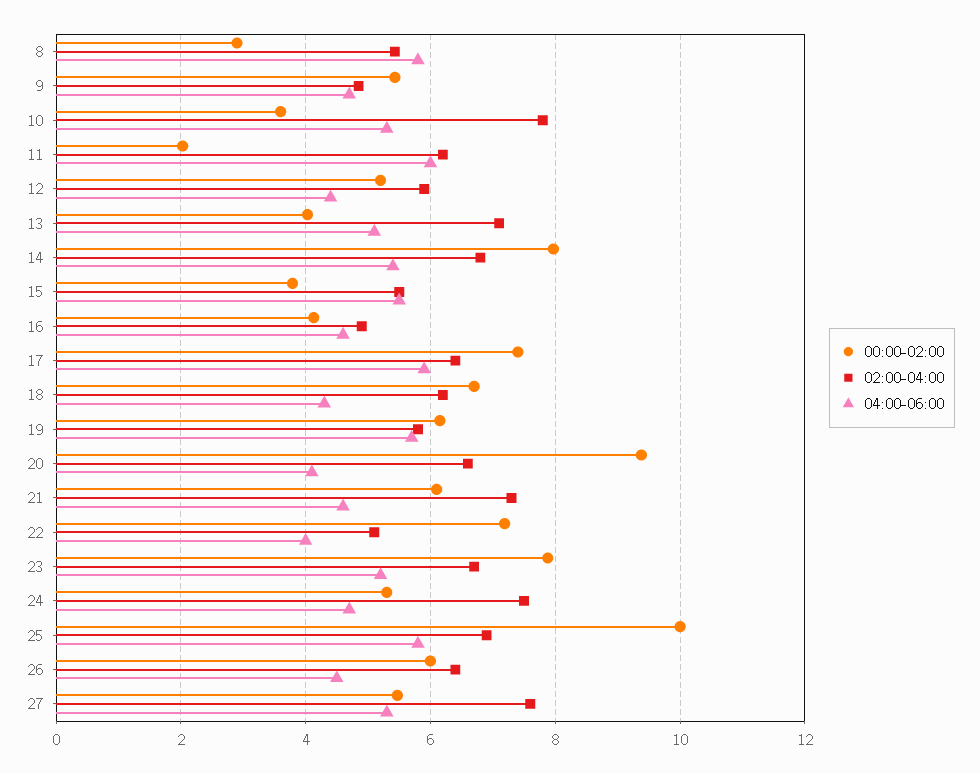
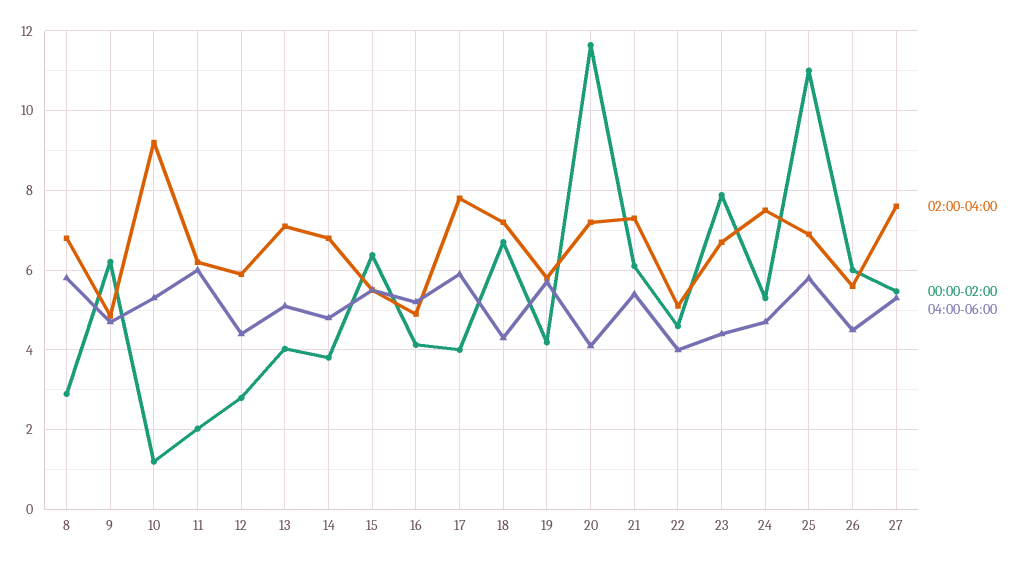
  {
    "00:00-02:00": {
      "8": 3,
-     "9": 5.4,
+     "9": 6.2,
-     "10": 3.6,
+     "10": 1.2,
      "11": 2,
-     "12": 5.2,
+     "12": 2.8,
      "13": 4,
-     "14": 8,
+     "14": 3.8,
-     "15": 3.8,
+     "15": 6.4,
      "16": 4.2,
-     "17": 7.4,
+     "17": 4,
      "18": 6.8,
-     "19": 6.2,
+     "19": 4.2,
-     "20": 9.4,
+     "20": 11.6,
      "21": 6.2,
-     "22": 7.2,
+     "22": 4.6,
      "23": 7.8,
      "24": 5.4,
-     "25": 10,
+     "25": 11,
      "26": 6,
      "27": 5.4
    },
    "02:00-04:00": {
-     "8": 5.4,
+     "8": 6.8,
      "9": 4.8,
-     "10": 7.8,
+     "10": 9.2,
      "11": 6.2,
      "12": 6,
      "13": 7.2,
      "14": 6.8,
      "15": 5.6,
      "16": 5,
-     "17": 6.4,
+     "17": 7.8,
-     "18": 6.2,
+     "18": 7.2,
      "19": 5.8,
-     "20": 6.6,
+     "20": 7.2,
      "21": 7.4,
      "22": 5.2,
      "23": 6.8,
      "24": 7.6,
      "25": 7,
-     "26": 6.4,
+     "26": 5.6,
      "27": 7.6
    },
    "04:00-06:00": {
      "8": 5.8,
      "9": 4.8,
      "10": 5.4,
      "11": 6,
      "12": 4.4,
      "13": 5.2,
-     "14": 5.4,
+     "14": 4.8,
      "15": 5.6,
-     "16": 4.6,
+     "16": 5.2,
      "17": 6,
      "18": 4.4,
      "19": 5.8,
      "20": 4.2,
-     "21": 4.6,
+     "21": 5.4,
      "22": 4,
-     "23": 5.2,
+     "23": 4.4,
      "24": 4.8,
      "25": 5.8,
      "26": 4.6,
      "27": 5.4
    }
  }

